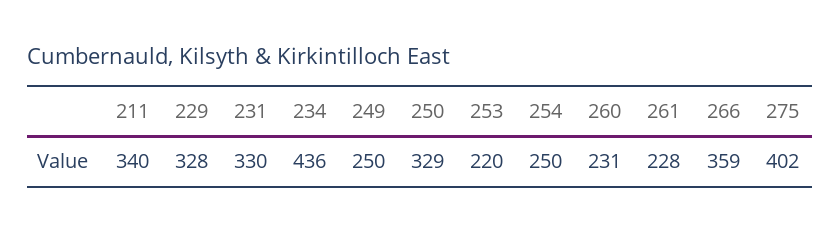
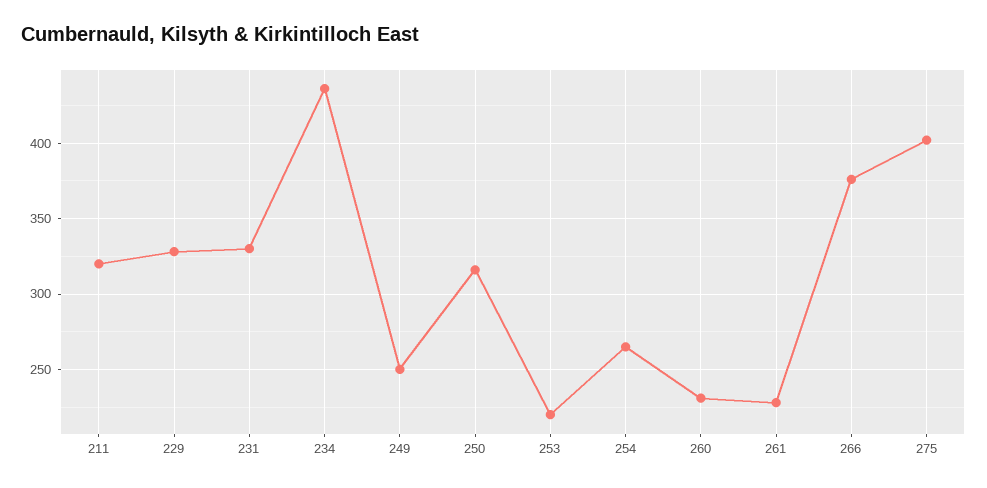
  {
-   "211": 340,
+   "211": 320,
    "229": 328,
    "231": 330,
    "234": 436,
    "249": 250,
-   "250": 329,
+   "250": 315,
    "253": 220,
-   "254": 250,
+   "254": 265,
    "260": 231,
    "261": 228,
-   "266": 359,
+   "266": 375,
    "275": 402
  }

